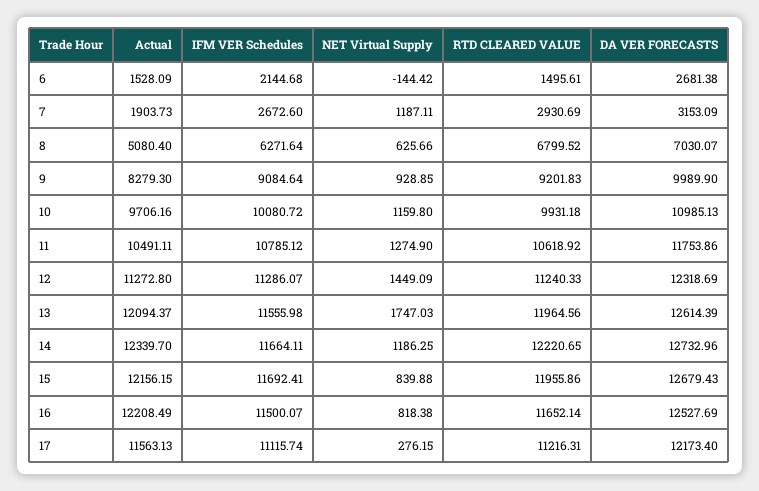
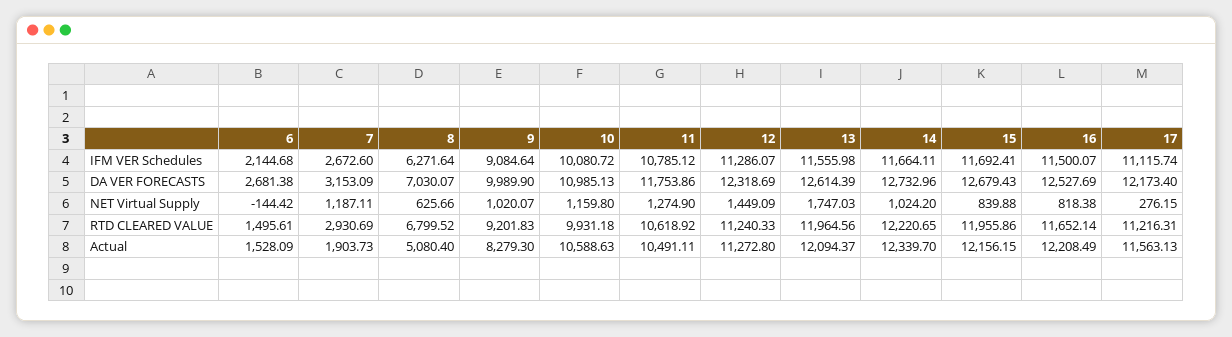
  {
    "Actual": {
      "6": 1528.09,
      "7": 1903.73,
      "8": 5080.4,
      "9": 8279.3,
-     "10": 9706.16,
+     "10": 10588.63,
      "11": 10491.11,
      "12": 11272.8,
      "13": 12094.37,
      "14": 12339.7,
      "15": 12156.15,
      "16": 12208.49,
      "17": 11563.13
    },
    "IFM VER Schedules": {
      "6": 2144.68,
      "7": 2672.6,
      "8": 6271.64,
      "9": 9084.64,
      "10": 10080.72,
      "11": 10785.12,
      "12": 11286.07,
      "13": 11555.98,
      "14": 11664.11,
      "15": 11692.41,
      "16": 11500.07,
      "17": 11115.74
    },
    "NET Virtual Supply": {
      "6": -144.42,
      "7": 1187.11,
      "8": 625.66,
-     "9": 928.85,
+     "9": 1020.07,
      "10": 1159.8,
      "11": 1274.9,
      "12": 1449.09,
      "13": 1747.03,
-     "14": 1186.25,
+     "14": 1024.2,
      "15": 839.88,
      "16": 818.38,
      "17": 276.15
    },
    "RTD CLEARED VALUE": {
      "6": 1495.61,
      "7": 2930.69,
      "8": 6799.52,
      "9": 9201.83,
      "10": 9931.18,
      "11": 10618.92,
      "12": 11240.33,
      "13": 11964.56,
      "14": 12220.65,
      "15": 11955.86,
      "16": 11652.14,
      "17": 11216.31
    },
    "DA VER FORECASTS": {
      "6": 2681.38,
      "7": 3153.09,
      "8": 7030.07,
      "9": 9989.9,
      "10": 10985.13,
      "11": 11753.86,
      "12": 12318.69,
      "13": 12614.39,
      "14": 12732.96,
      "15": 12679.43,
      "16": 12527.69,
      "17": 12173.4
    }
  }

